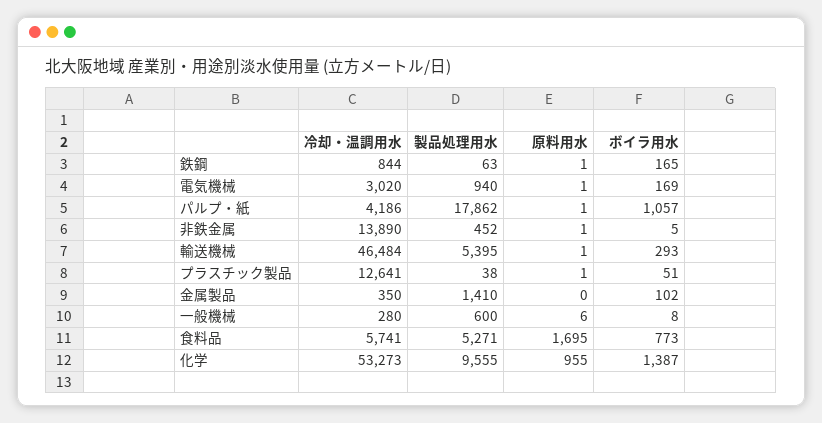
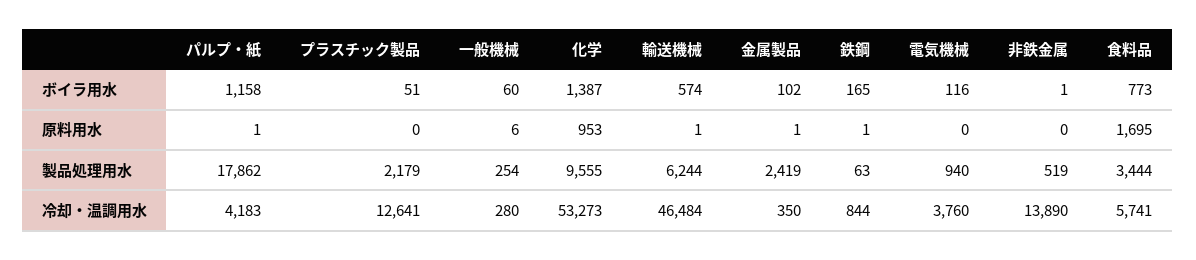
  {
    "冷却・温調用水": {
      "鉄鋼": 844,
-     "電気機械": 3020,
+     "電気機械": 3760,
-     "パルプ・紙": 4186,
+     "パルプ・紙": 4183,
      "非鉄金属": 13890,
      "輸送機械": 46484,
      "プラスチック製品": 12641,
      "金属製品": 350,
      "一般機械": 280,
      "食料品": 5741,
      "化学": 53273
    },
    "製品処理用水": {
      "鉄鋼": 63,
      "電気機械": 940,
      "パルプ・紙": 17862,
-     "非鉄金属": 452,
+     "非鉄金属": 519,
-     "輸送機械": 5395,
+     "輸送機械": 6244,
-     "プラスチック製品": 38,
+     "プラスチック製品": 2179,
-     "金属製品": 1410,
+     "金属製品": 2419,
-     "一般機械": 600,
+     "一般機械": 254,
-     "食料品": 5271,
+     "食料品": 3444,
      "化学": 9555
    },
    "原料用水": {
      "鉄鋼": 1,
-     "電気機械": 1,
+     "電気機械": 0,
      "パルプ・紙": 1,
-     "非鉄金属": 1,
+     "非鉄金属": 0,
      "輸送機械": 1,
-     "プラスチック製品": 1,
+     "プラスチック製品": 0,
-     "金属製品": 0,
+     "金属製品": 1,
      "一般機械": 6,
      "食料品": 1695,
-     "化学": 955
+     "化学": 953
    },
    "ボイラ用水": {
      "鉄鋼": 165,
-     "電気機械": 169,
+     "電気機械": 116,
-     "パルプ・紙": 1057,
+     "パルプ・紙": 1158,
-     "非鉄金属": 5,
+     "非鉄金属": 1,
-     "輸送機械": 293,
+     "輸送機械": 574,
      "プラスチック製品": 51,
      "金属製品": 102,
-     "一般機械": 8,
+     "一般機械": 60,
      "食料品": 773,
      "化学": 1387
    }
  }

